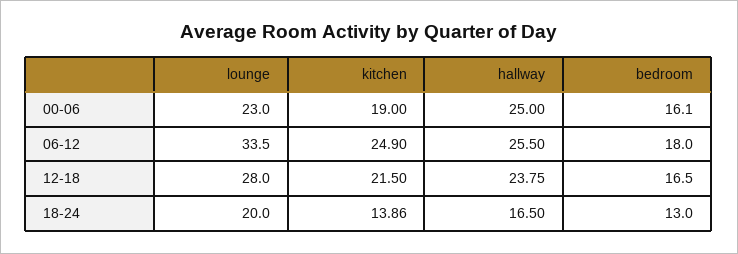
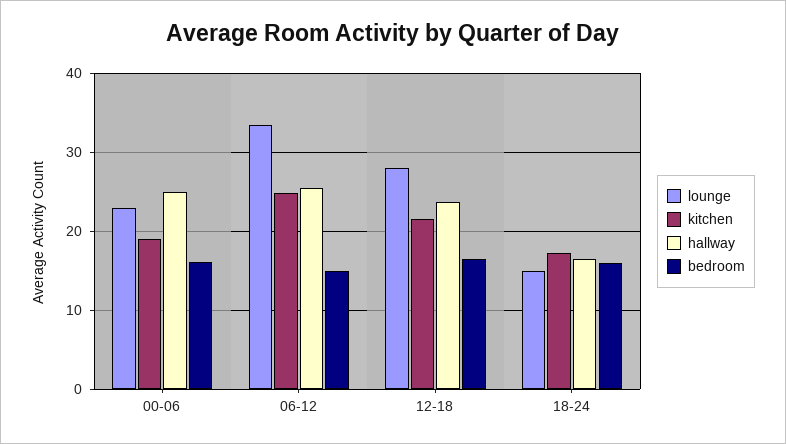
  {
    "lounge": {
      "00-06": 23,
      "06-12": 33.5,
      "12-18": 28,
-     "18-24": 20
+     "18-24": 15
    },
    "kitchen": {
      "00-06": 19,
      "06-12": 24.9,
      "12-18": 21.5,
-     "18-24": 13.86
+     "18-24": 17
    },
    "hallway": {
      "00-06": 25,
      "06-12": 25.5,
      "12-18": 23.75,
      "18-24": 16.5
    },
    "bedroom": {
      "00-06": 16.1,
-     "06-12": 18,
+     "06-12": 15,
      "12-18": 16.5,
-     "18-24": 13
+     "18-24": 16
    }
  }

